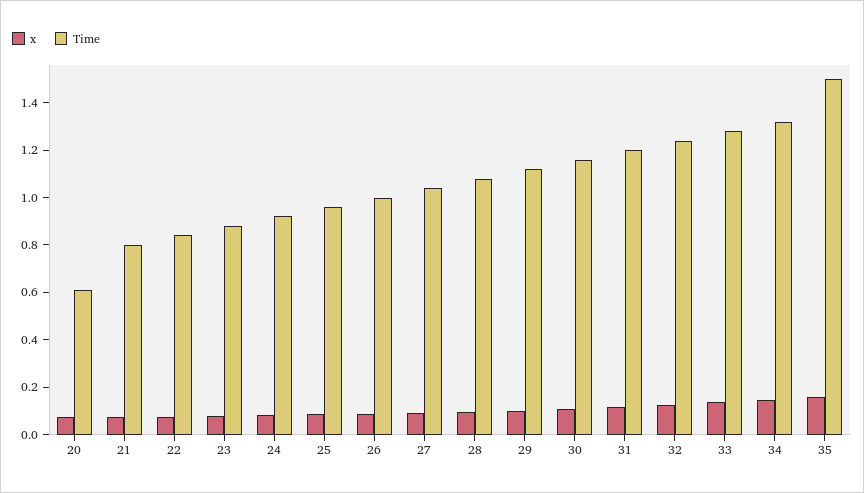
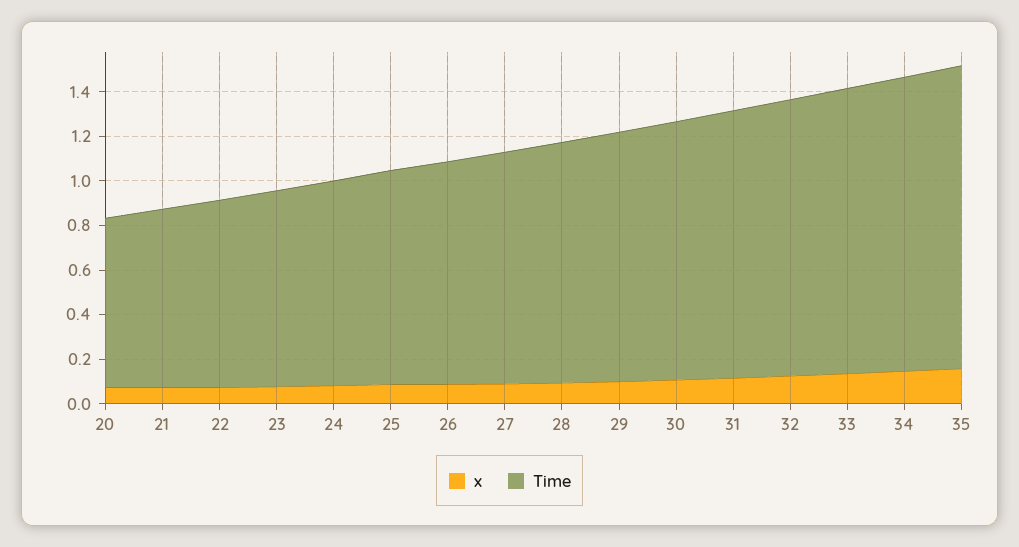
  {
    "x": {
      "20": 0.05,
      "21": 0.05,
      "22": 0.05,
      "23": 0.1,
      "24": 0.1,
      "25": 0.1,
      "26": 0.1,
      "27": 0.1,
      "28": 0.1,
      "29": 0.1,
      "30": 0.1,
      "31": 0.1,
      "32": 0.1,
      "33": 0.15,
      "34": 0.15,
      "35": 0.15
    },
    "Time": {
-     "20": 0.6,
+     "20": 0.75,
      "21": 0.8,
      "22": 0.85,
      "23": 0.9,
      "24": 0.9,
      "25": 0.95,
      "26": 1,
      "27": 1.05,
      "28": 1.1,
      "29": 1.1,
      "30": 1.15,
      "31": 1.2,
      "32": 1.25,
      "33": 1.3,
      "34": 1.3,
-     "35": 1.5
+     "35": 1.35
    }
  }

